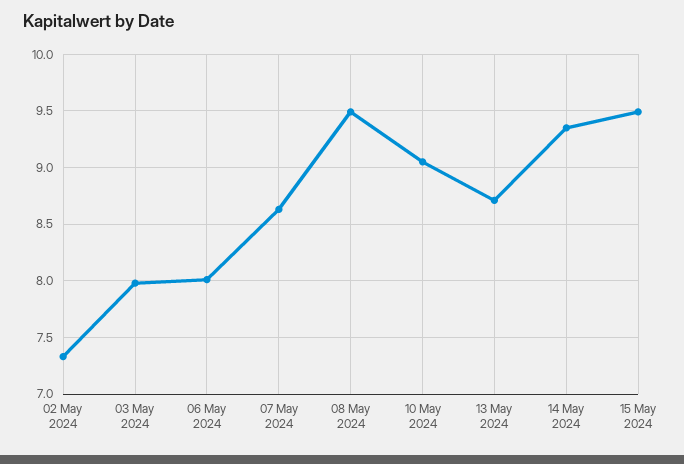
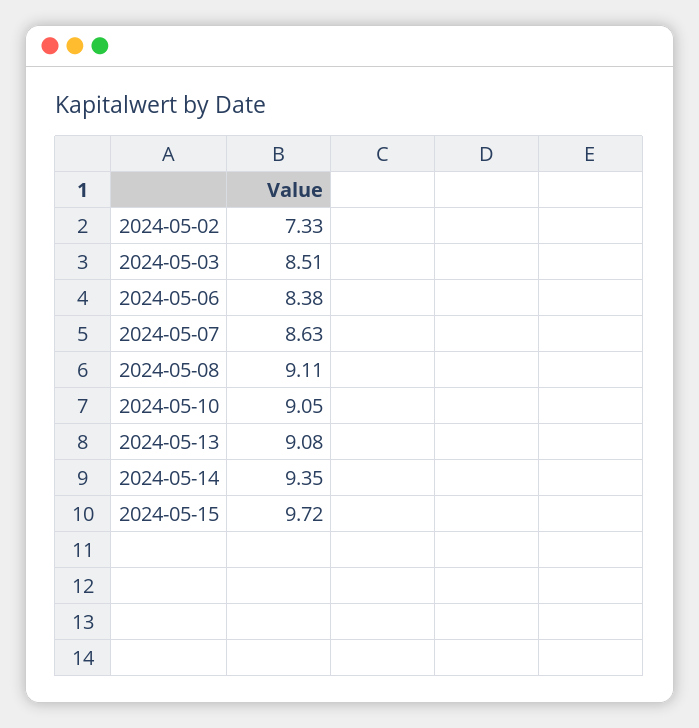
  {
    "02 May 2024": 7.33,
-   "03 May 2024": 8,
+   "03 May 2024": 8.51,
-   "06 May 2024": 8,
+   "06 May 2024": 8.38,
    "07 May 2024": 8.63,
-   "08 May 2024": 9.5,
+   "08 May 2024": 9.11,
    "10 May 2024": 9.05,
-   "13 May 2024": 8.7,
+   "13 May 2024": 9.08,
    "14 May 2024": 9.35,
-   "15 May 2024": 9.5
+   "15 May 2024": 9.72
  }

